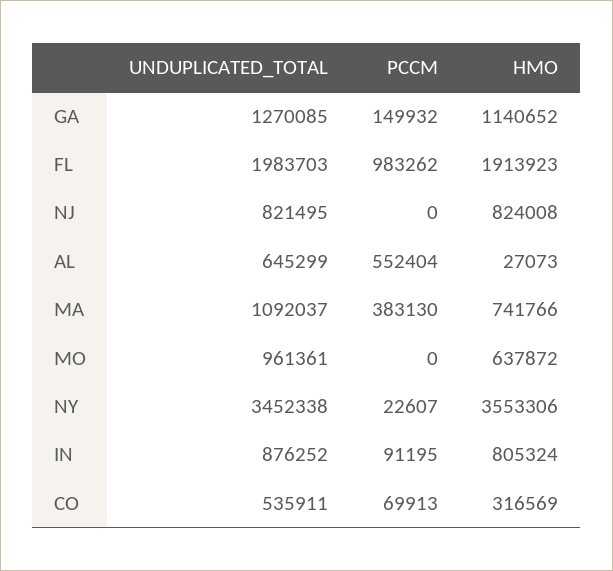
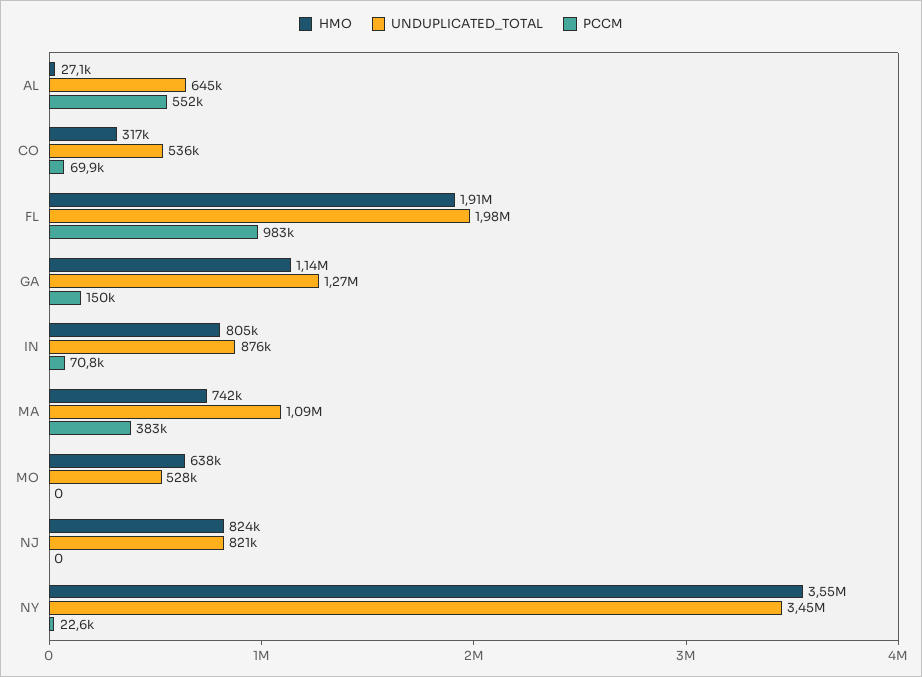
  {
    "UNDUPLICATED_TOTAL": {
      "GA": 1270085,
      "FL": 1983703,
      "NJ": 821495,
      "AL": 645299,
      "MA": 1092037,
-     "MO": 961361,
+     "MO": 528000,
      "NY": 3452338,
      "IN": 876252,
      "CO": 535911
    },
    "PCCM": {
      "GA": 149932,
      "FL": 983262,
      "NJ": 0,
      "AL": 552404,
      "MA": 383130,
      "MO": 0,
      "NY": 22607,
-     "IN": 91195,
+     "IN": 70800,
      "CO": 69913
    },
    "HMO": {
      "GA": 1140652,
      "FL": 1913923,
      "NJ": 824008,
      "AL": 27073,
      "MA": 741766,
      "MO": 637872,
      "NY": 3553306,
      "IN": 805324,
      "CO": 316569
    }
  }

